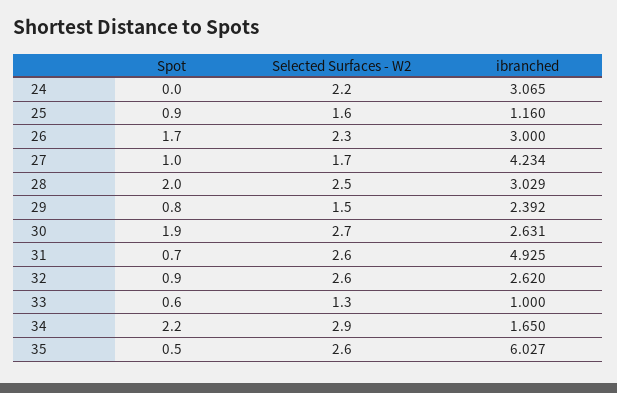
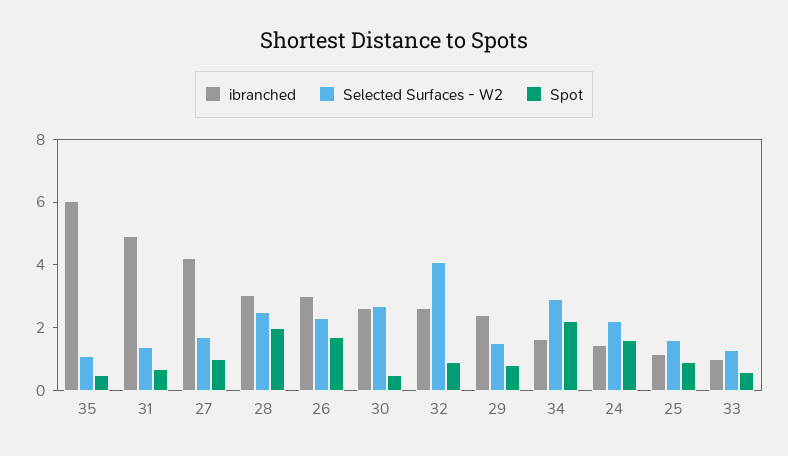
  {
    "Spot": {
-     "24": 0,
+     "24": 1.5,
      "25": 0.9,
      "26": 1.7,
      "27": 1,
      "28": 2,
      "29": 0.8,
-     "30": 1.9,
+     "30": 0.5,
      "31": 0.7,
      "32": 0.9,
      "33": 0.6,
      "34": 2.2,
      "35": 0.5
    },
    "Selected Surfaces - W2": {
      "24": 2.2,
      "25": 1.6,
      "26": 2.3,
      "27": 1.7,
      "28": 2.5,
      "29": 1.5,
      "30": 2.7,
-     "31": 2.6,
+     "31": 1.5,
-     "32": 2.6,
+     "32": 4,
      "33": 1.3,
      "34": 2.9,
-     "35": 2.6
+     "35": 1
    },
    "ibranched": {
-     "24": 3.065,
+     "24": 1.5,
      "25": 1.16,
      "26": 3,
      "27": 4.234,
      "28": 3.029,
      "29": 2.392,
      "30": 2.631,
      "31": 4.925,
      "32": 2.62,
      "33": 1,
      "34": 1.65,
      "35": 6.027
    }
  }

